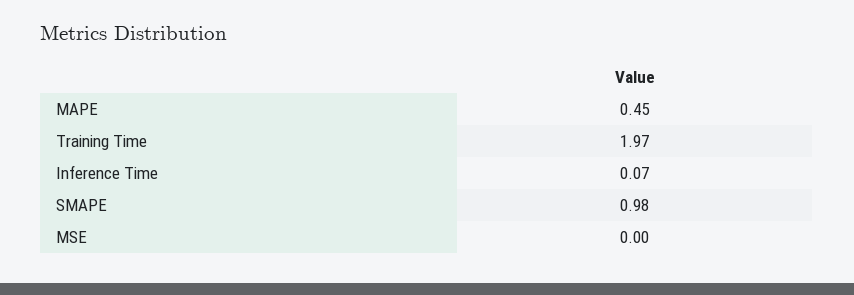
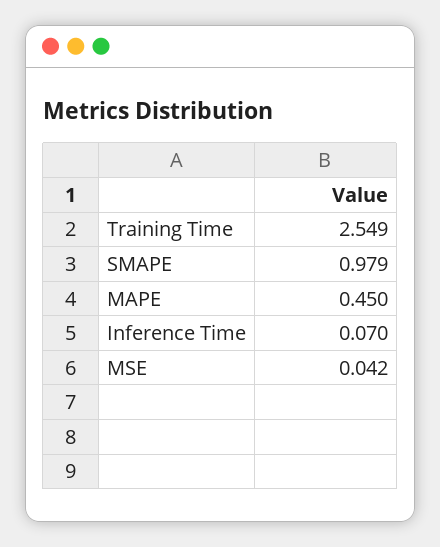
  {
    "MAPE": 0.45,
-   "Training Time": 1.97,
+   "Training Time": 2.549,
    "Inference Time": 0.07,
    "SMAPE": 0.979,
-   "MSE": 0
+   "MSE": 0.042
  }

